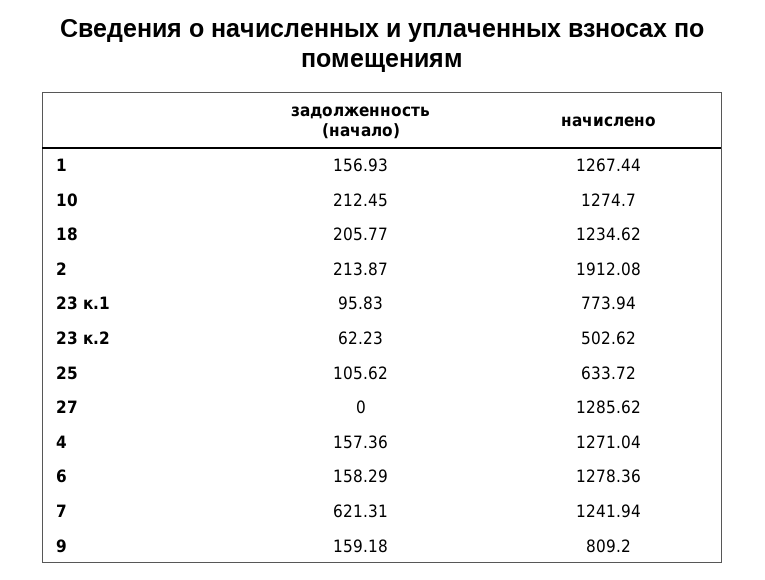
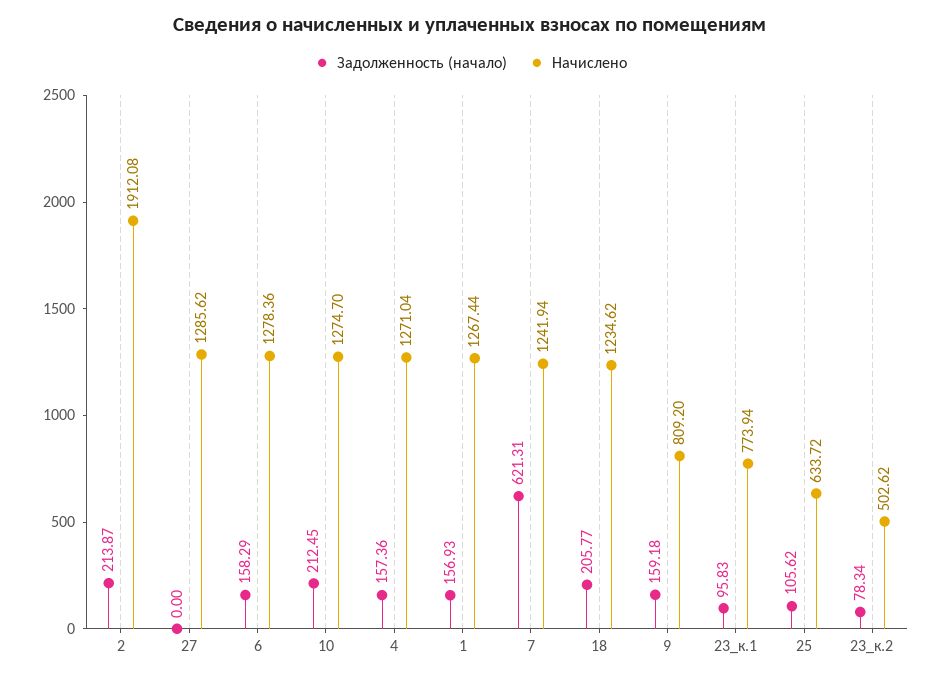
  {
    "задолженность (начало)": {
      "1": 156.93,
      "10": 212.45,
      "18": 205.77,
      "2": 213.87,
      "23 к.1": 95.83,
-     "23 к.2": 62.23,
+     "23 к.2": 78.34,
      "25": 105.62,
      "27": 0,
      "4": 157.36,
      "6": 158.29,
      "7": 621.31,
      "9": 159.18
    },
    "начислено": {
      "1": 1267.44,
      "10": 1274.7,
      "18": 1234.62,
      "2": 1912.08,
      "23 к.1": 773.94,
      "23 к.2": 502.62,
      "25": 633.72,
      "27": 1285.62,
      "4": 1271.04,
      "6": 1278.36,
      "7": 1241.94,
      "9": 809.2
    }
  }

